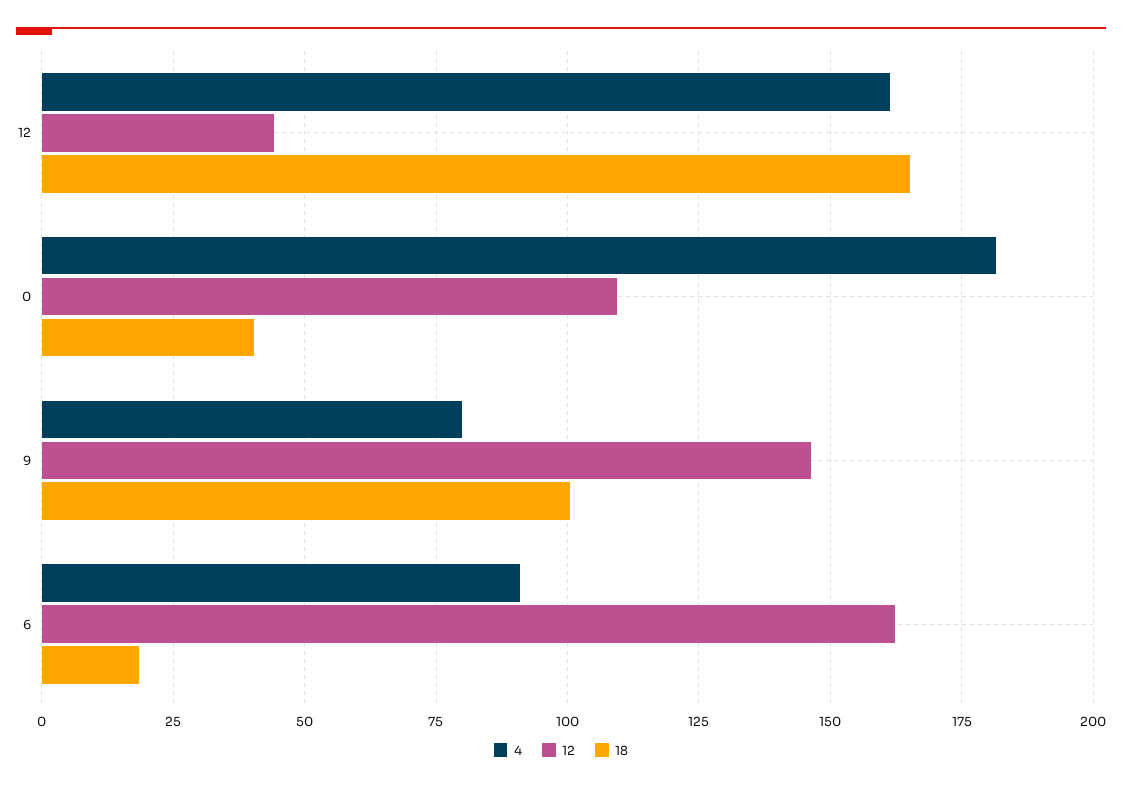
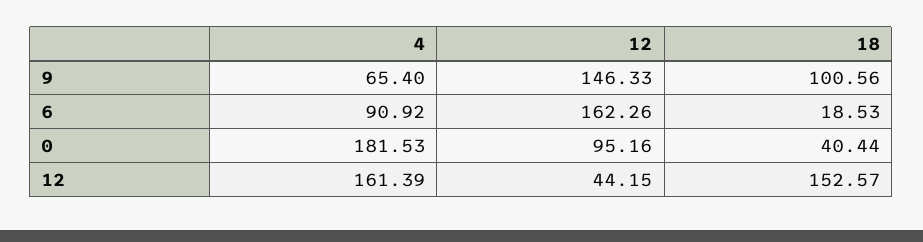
  {
    "4": {
      "12": 161.39,
      "0": 181.53,
-     "9": 80,
+     "9": 65.4,
      "6": 90.92
    },
    "12": {
      "12": 44.15,
-     "0": 110,
+     "0": 95.16,
      "9": 146.33,
      "6": 162.26
    },
    "18": {
-     "12": 165,
+     "12": 152.57,
      "0": 40.44,
      "9": 100.56,
      "6": 18.53
    }
  }

